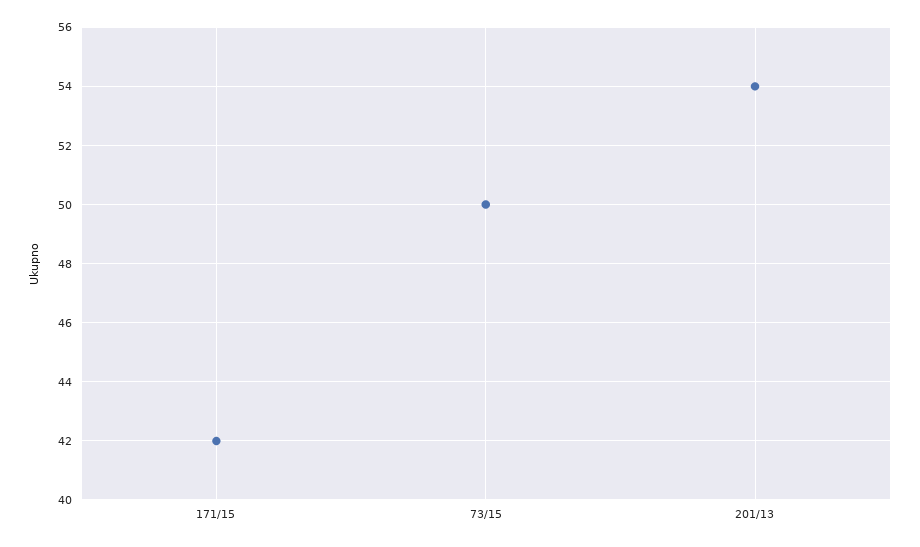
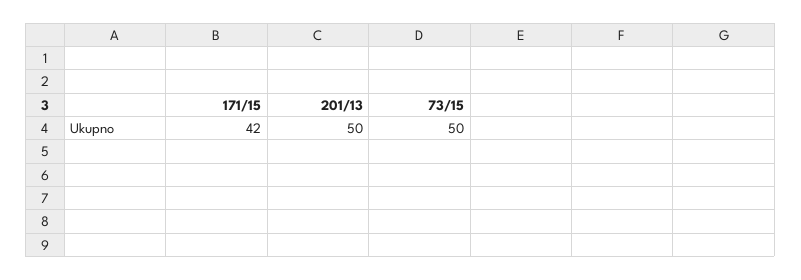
  {
    "171/15": 42,
    "73/15": 50,
-   "201/13": 54
+   "201/13": 50
  }

